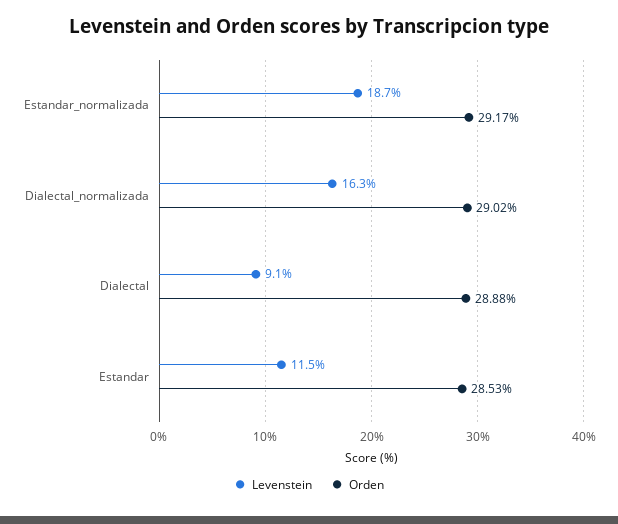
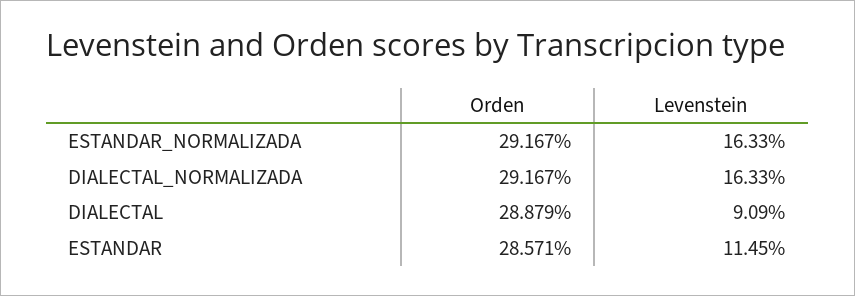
  {
    "Levenstein": {
-     "Estandar_normalizada": 18.7,
+     "Estandar_normalizada": 16.33,
      "Dialectal_normalizada": 16.33,
      "Dialectal": 9.09,
      "Estandar": 11.45
    },
    "Orden": {
      "Estandar_normalizada": 29.167,
-     "Dialectal_normalizada": 29.02,
+     "Dialectal_normalizada": 29.167,
      "Dialectal": 28.879,
-     "Estandar": 28.53
+     "Estandar": 28.571
    }
  }

